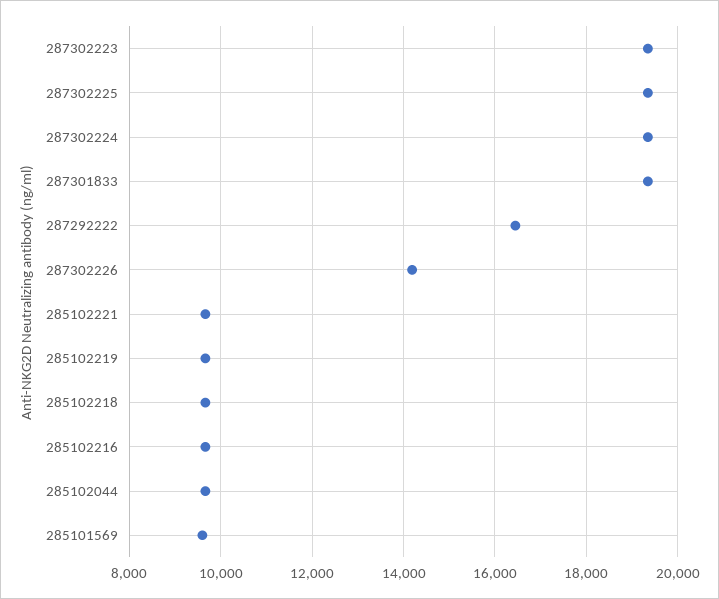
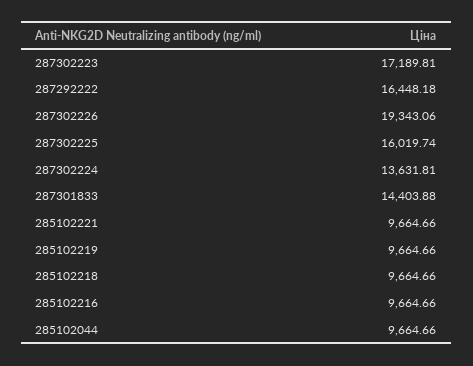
  {
-   "287302223": 19400,
+   "287302223": 17189.81,
-   "287302225": 19400,
+   "287302225": 16019.74,
-   "287302224": 19400,
+   "287302224": 13631.81,
-   "287301833": 19400,
+   "287301833": 14403.88,
    "287292222": 16448.18,
-   "287302226": 14200,
+   "287302226": 19343.06,
    "285102221": 9664.66,
    "285102219": 9664.66,
    "285102218": 9664.66,
    "285102216": 9664.66,
-   "285102044": 9664.66,
+   "285102044": 9664.66
-   "285101569": 9600
  }

